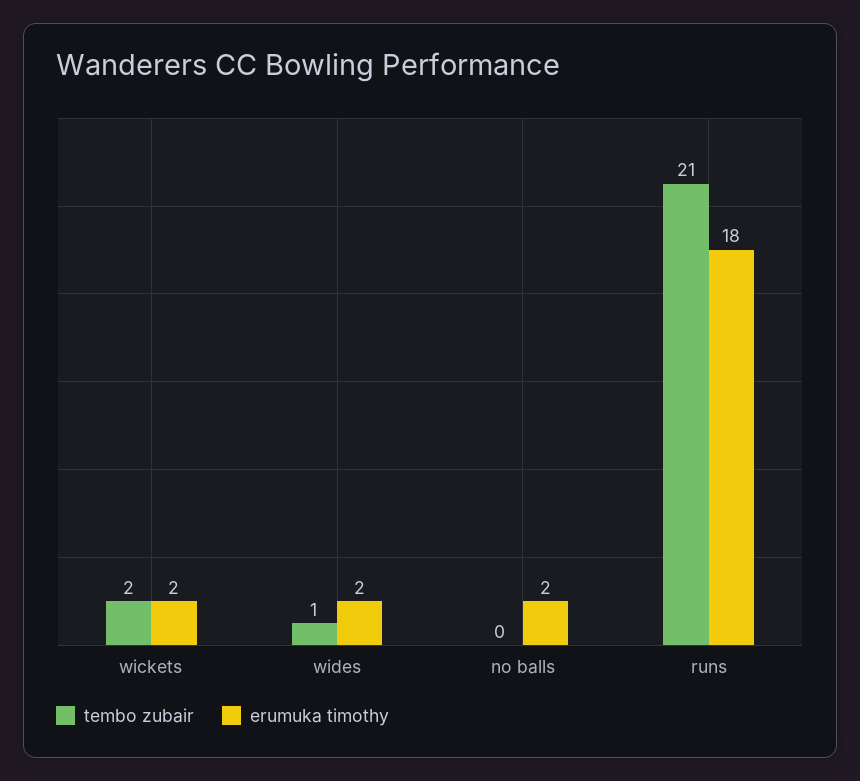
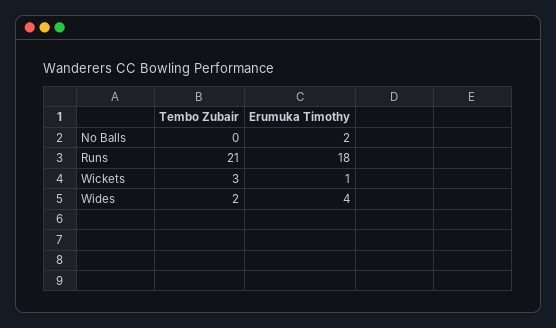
  {
    "tembo zubair": {
-     "wickets": 2,
+     "wickets": 3,
-     "wides": 1,
+     "wides": 2,
      "no balls": 0,
      "runs": 21
    },
    "erumuka timothy": {
-     "wickets": 2,
+     "wickets": 1,
-     "wides": 2,
+     "wides": 4,
      "no balls": 2,
      "runs": 18
    }
  }

